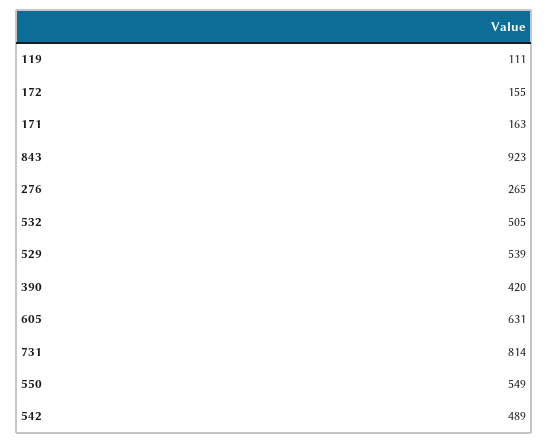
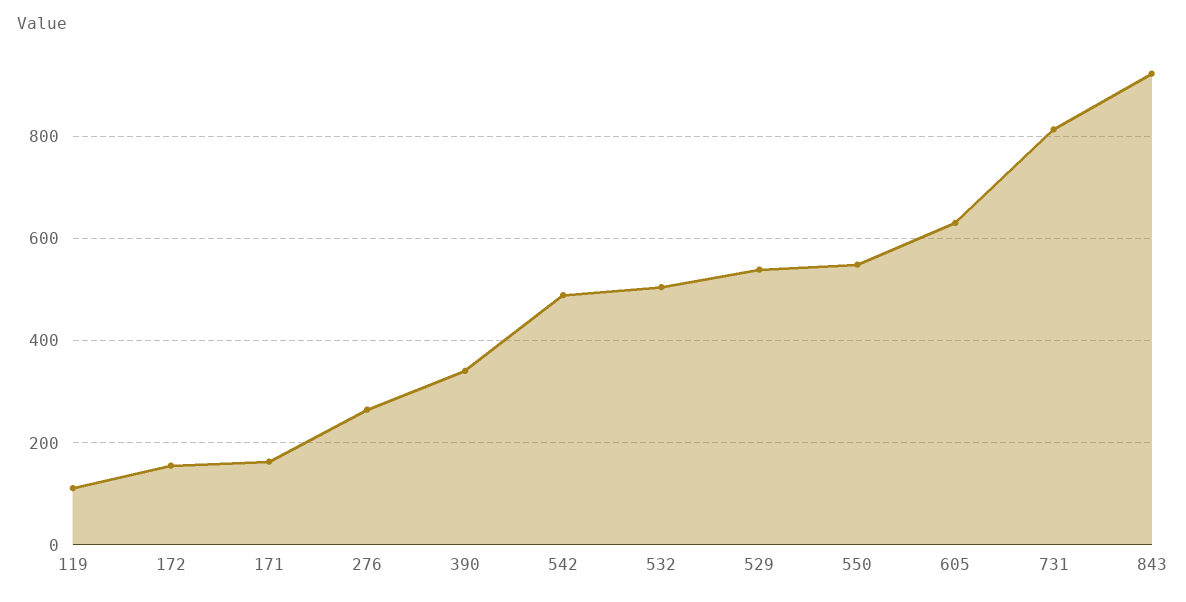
  {
    "119": 111,
    "172": 155,
    "171": 163,
    "843": 923,
    "276": 265,
    "532": 505,
    "529": 539,
-   "390": 420,
+   "390": 340,
    "605": 631,
    "731": 814,
    "550": 549,
    "542": 489
  }

